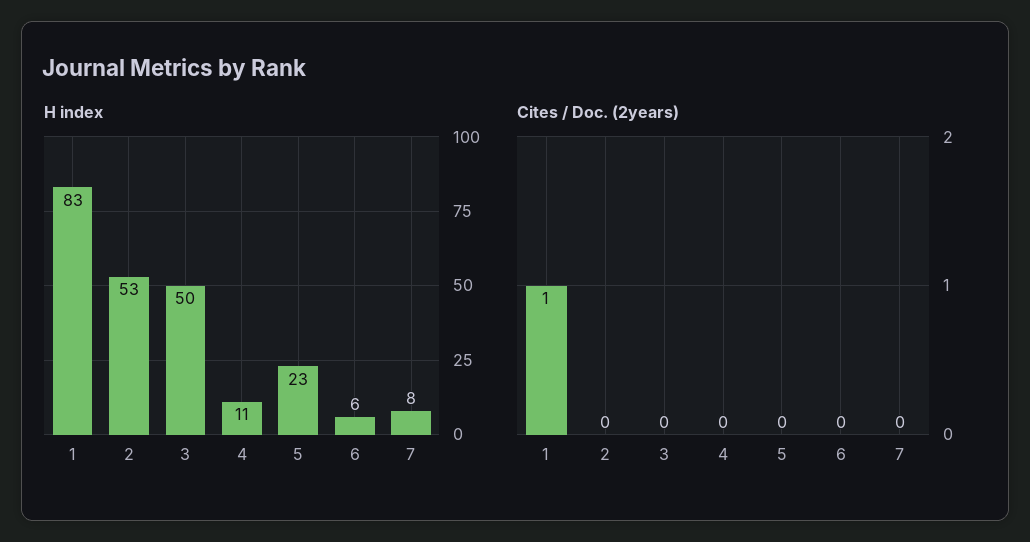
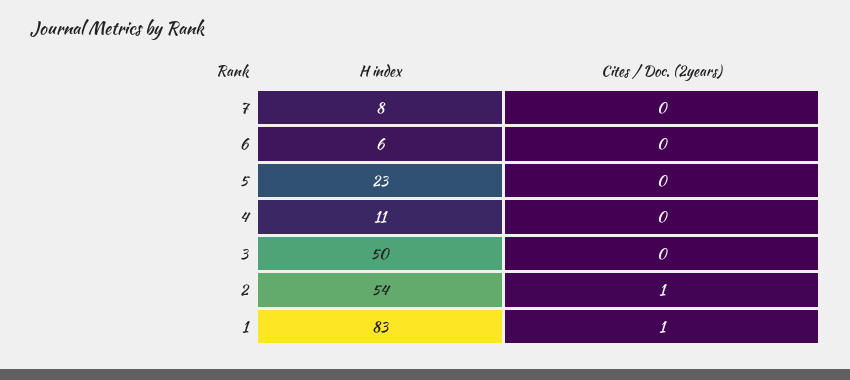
  {
    "H index": {
      "1": 83,
-     "2": 53,
+     "2": 54,
      "3": 50,
      "4": 11,
      "5": 23,
      "6": 6,
      "7": 8
    },
    "Cites / Doc. (2years)": {
      "1": 1,
-     "2": 0,
+     "2": 1,
      "3": 0,
      "4": 0,
      "5": 0,
      "6": 0,
      "7": 0
    }
  }

